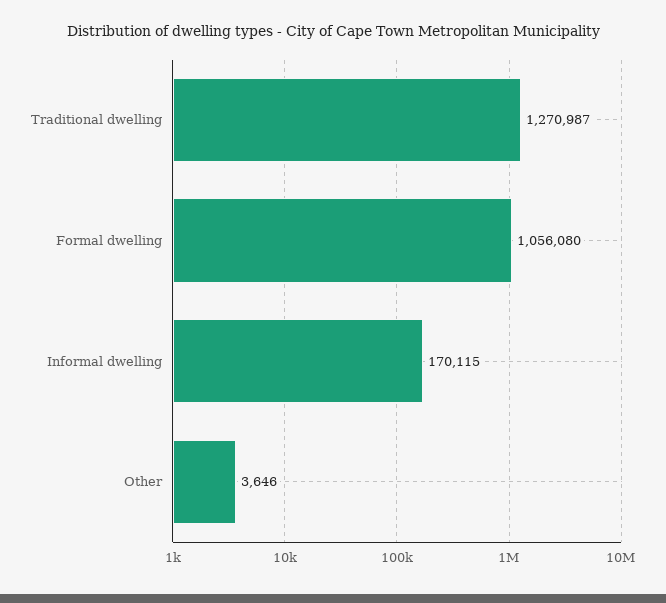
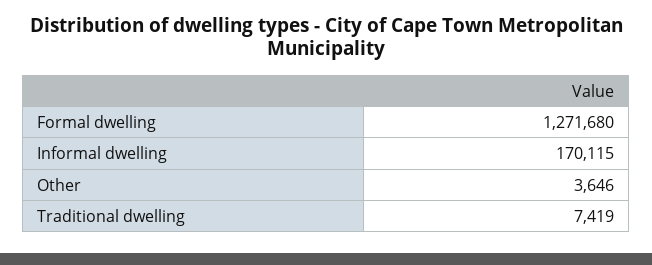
  {
-   "Traditional dwelling": 1270987,
+   "Traditional dwelling": 7419,
-   "Formal dwelling": 1056080,
+   "Formal dwelling": 1271680,
    "Informal dwelling": 170115,
    "Other": 3646
  }

